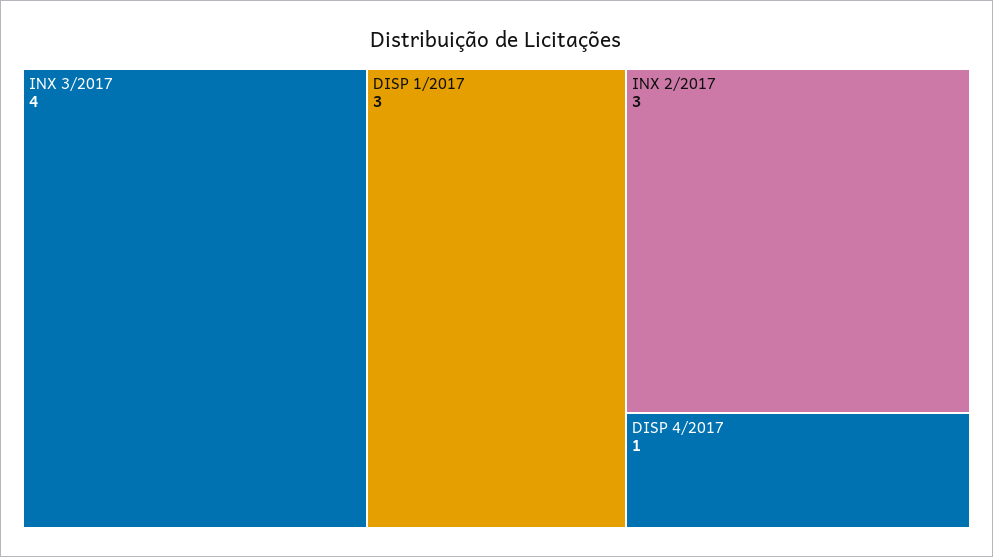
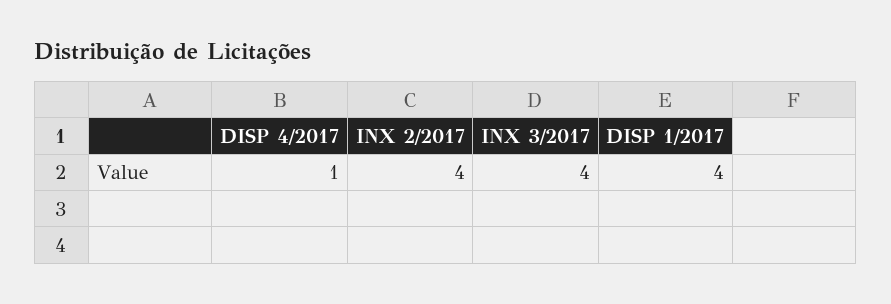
  {
    "INX 3/2017": 4,
-   "DISP 1/2017": 3,
+   "DISP 1/2017": 4,
-   "INX 2/2017": 3,
+   "INX 2/2017": 4,
    "DISP 4/2017": 1
  }

